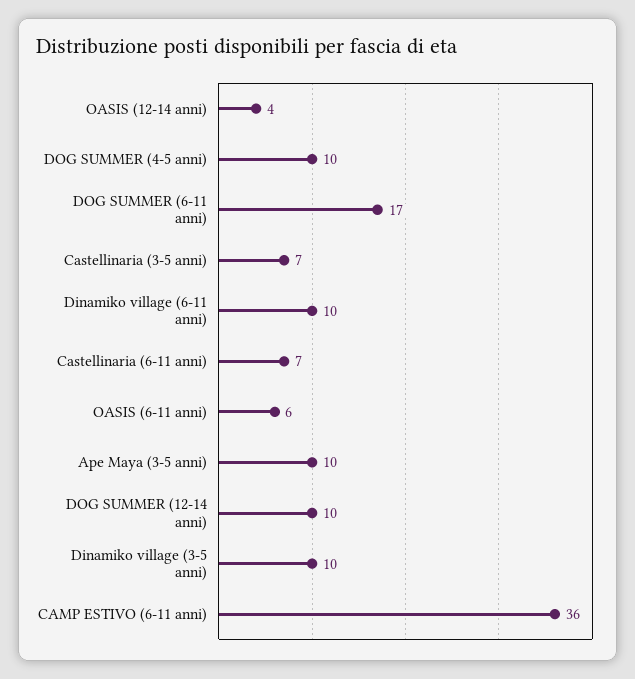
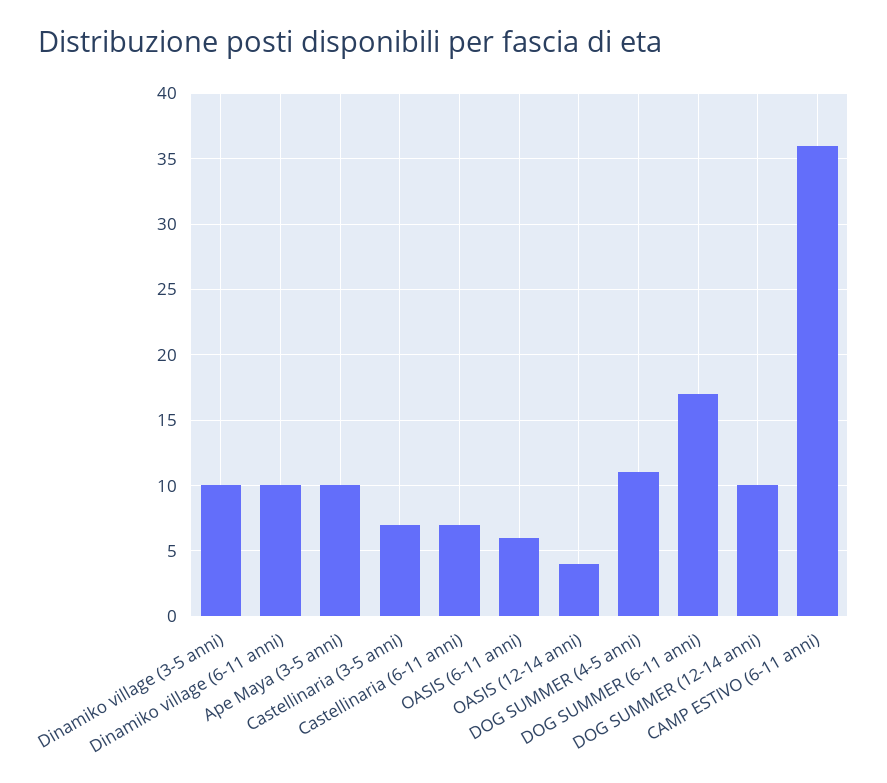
  {
    "OASIS (12-14 anni)": 4,
-   "DOG SUMMER (4-5 anni)": 10,
+   "DOG SUMMER (4-5 anni)": 11,
    "DOG SUMMER (6-11 anni)": 17,
    "Castellinaria (3-5 anni)": 7,
    "Dinamiko village (6-11 anni)": 10,
    "Castellinaria (6-11 anni)": 7,
    "OASIS (6-11 anni)": 6,
    "Ape Maya (3-5 anni)": 10,
    "DOG SUMMER (12-14 anni)": 10,
    "Dinamiko village (3-5 anni)": 10,
    "CAMP ESTIVO (6-11 anni)": 36
  }

